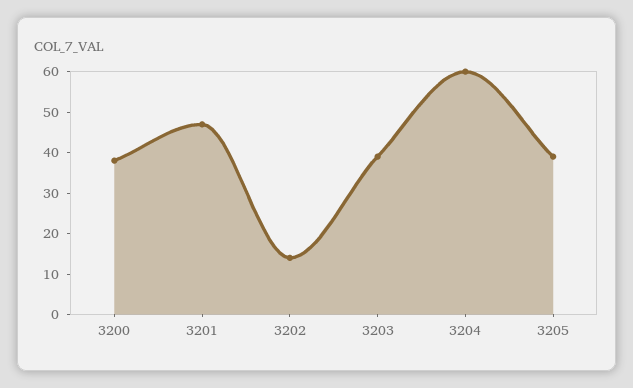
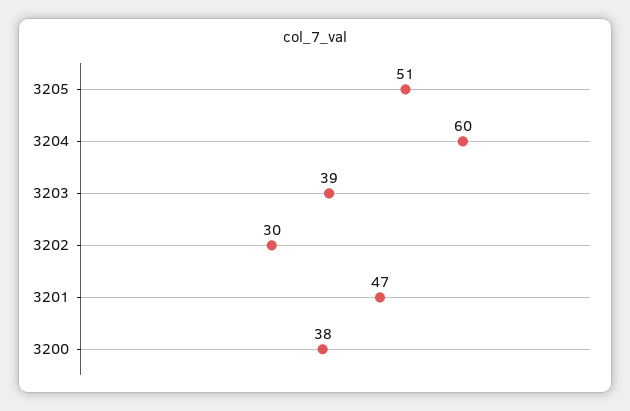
  {
    "3200": 38,
    "3201": 47,
-   "3202": 15,
+   "3202": 30,
    "3203": 39,
    "3204": 60,
-   "3205": 40
+   "3205": 51
  }

